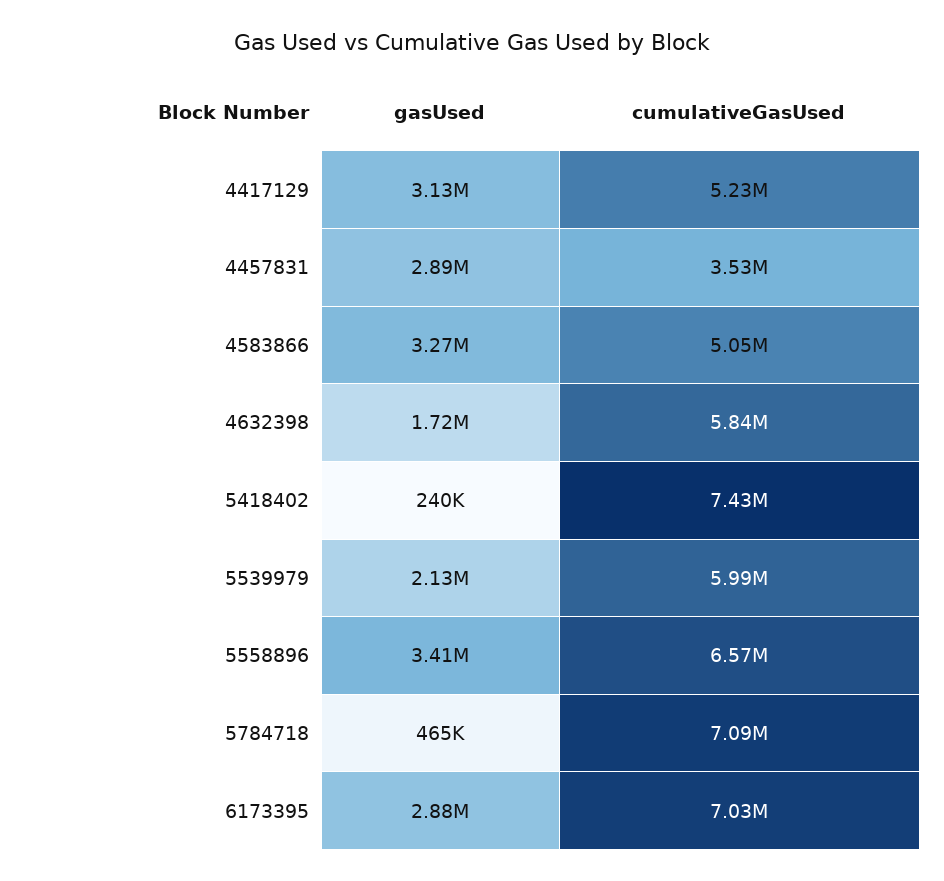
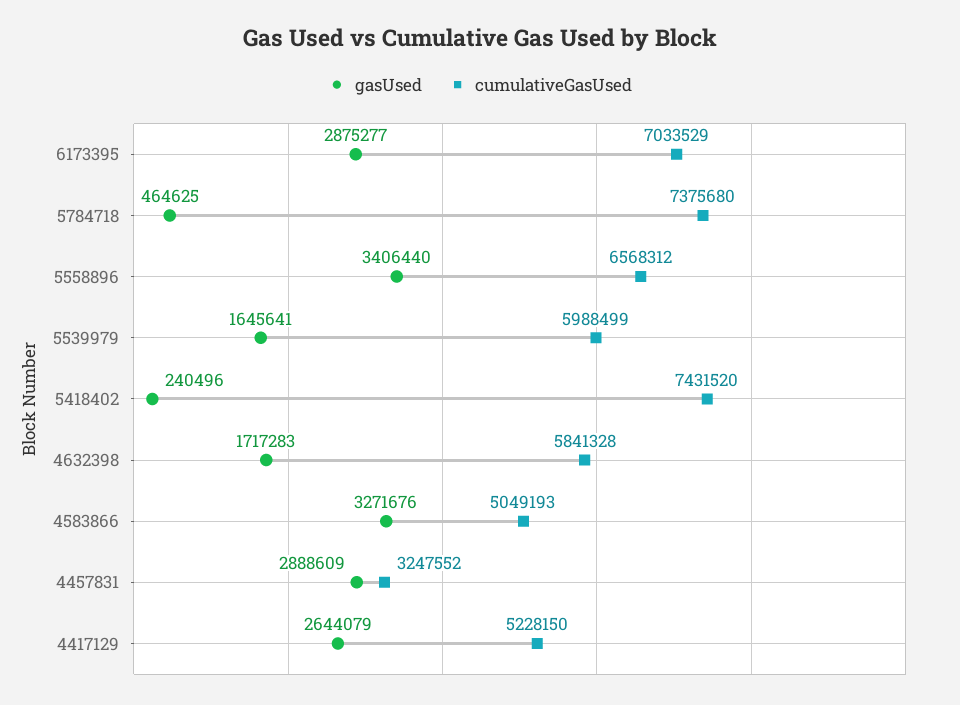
  {
    "gasUsed": {
-     "4417129": 3130000,
+     "4417129": 2644079,
      "4457831": 2888609,
      "4583866": 3271676,
      "4632398": 1717283,
      "5418402": 240496,
-     "5539979": 2130000,
+     "5539979": 1645641,
      "5558896": 3406440,
      "5784718": 464625,
      "6173395": 2875277
    },
    "cumulativeGasUsed": {
      "4417129": 5228150,
-     "4457831": 3530000,
+     "4457831": 3247552,
      "4583866": 5049193,
      "4632398": 5841328,
      "5418402": 7431520,
      "5539979": 5988499,
      "5558896": 6568312,
-     "5784718": 7090000,
+     "5784718": 7375680,
      "6173395": 7033529
    }
  }

